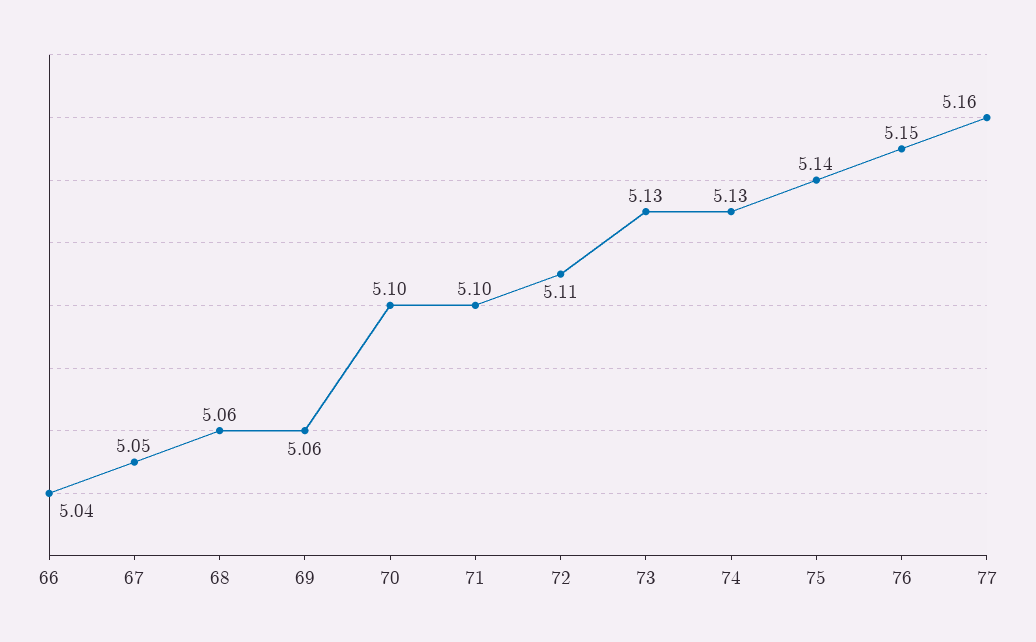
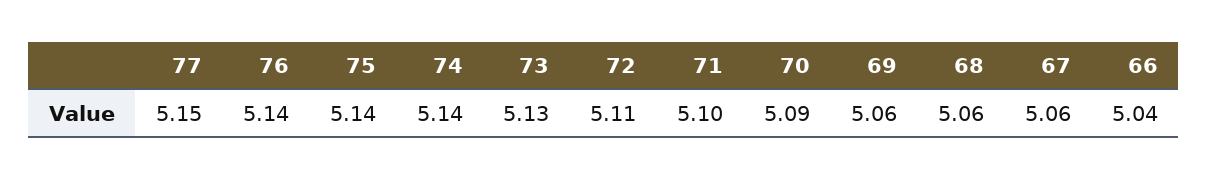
  {
    "66": 5.04,
-   "67": 5.05,
+   "67": 5.06,
    "68": 5.06,
    "69": 5.06,
-   "70": 5.1,
+   "70": 5.09,
    "71": 5.1,
    "72": 5.11,
    "73": 5.13,
-   "74": 5.13,
+   "74": 5.14,
    "75": 5.14,
-   "76": 5.15,
+   "76": 5.14,
-   "77": 5.16
+   "77": 5.15
  }

